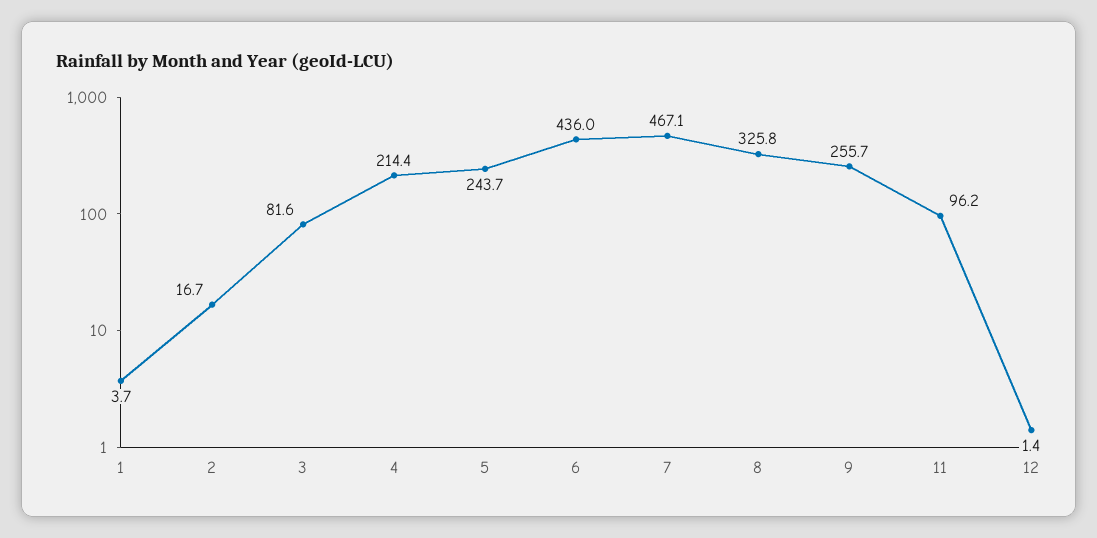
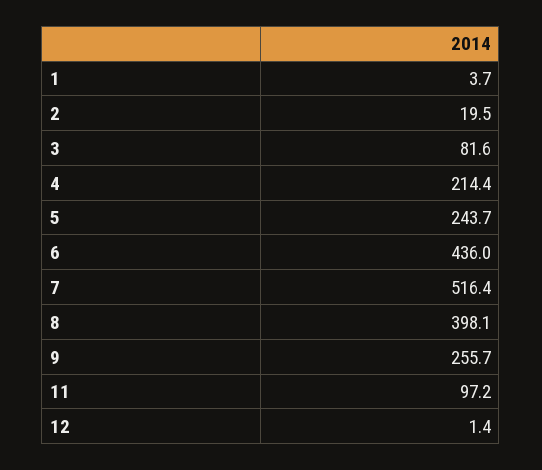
  {
    "1": 3.7,
-   "2": 16.7,
+   "2": 19.5,
    "3": 81.6,
    "4": 214.4,
    "5": 243.7,
    "6": 436,
-   "7": 467.1,
+   "7": 516.4,
-   "8": 325.8,
+   "8": 398.1,
    "9": 255.7,
-   "11": 96.2,
+   "11": 97.2,
    "12": 1.4
  }

